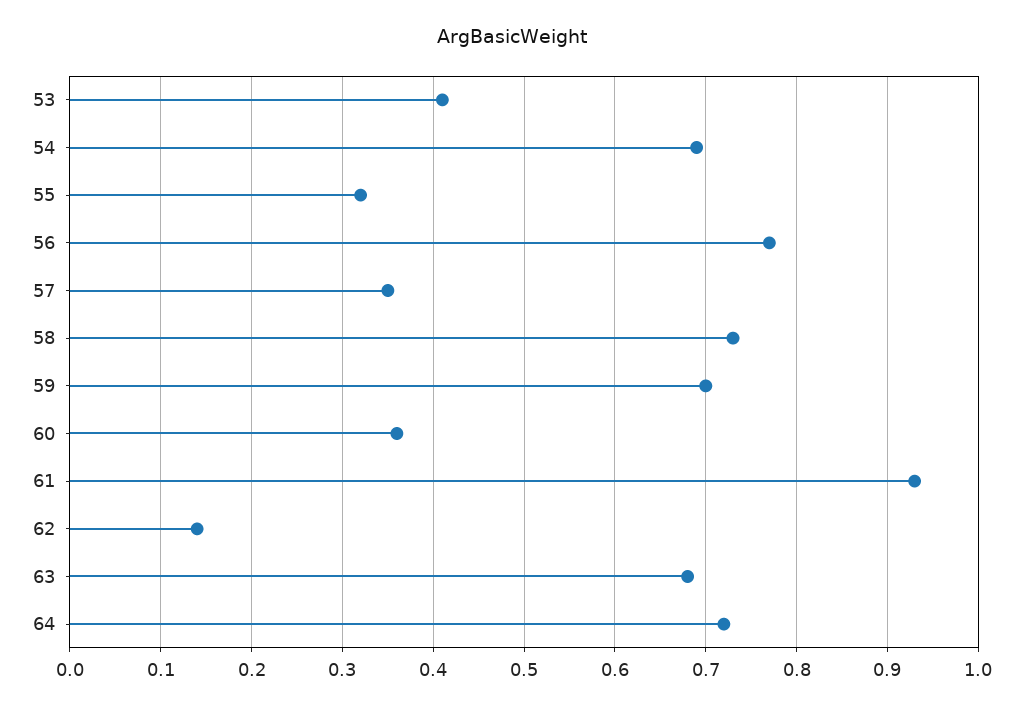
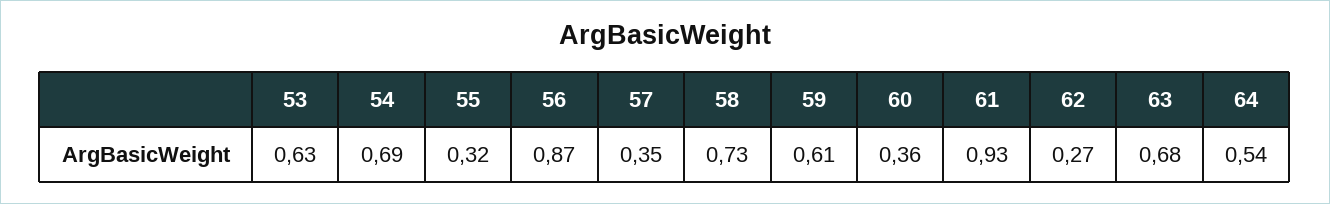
  {
-   "53": 0.41,
+   "53": 0.63,
    "54": 0.69,
    "55": 0.32,
-   "56": 0.77,
+   "56": 0.87,
    "57": 0.35,
    "58": 0.73,
-   "59": 0.7,
+   "59": 0.61,
    "60": 0.36,
    "61": 0.93,
-   "62": 0.14,
+   "62": 0.27,
    "63": 0.68,
-   "64": 0.72
+   "64": 0.54
  }

